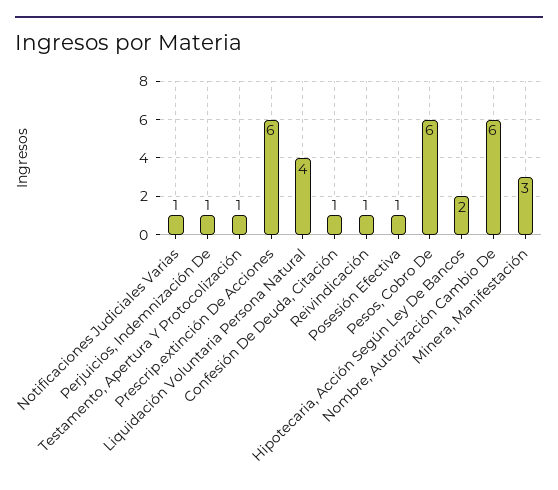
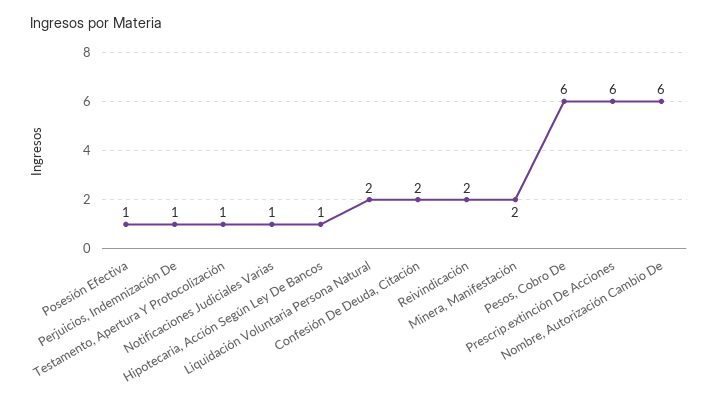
  {
    "Notificaciones Judiciales Varias": 1,
    "Perjuicios, Indemnización De": 1,
    "Testamento, Apertura Y Protocolización": 1,
    "Prescrip.extinción De Acciones": 6,
-   "Liquidación Voluntaria Persona Natural": 4,
+   "Liquidación Voluntaria Persona Natural": 2,
-   "Confesión De Deuda, Citación": 1,
+   "Confesión De Deuda, Citación": 2,
-   "Reivindicación": 1,
+   "Reivindicación": 2,
    "Posesión Efectiva": 1,
    "Pesos, Cobro De": 6,
-   "Hipotecaria, Acción Según Ley De Bancos": 2,
+   "Hipotecaria, Acción Según Ley De Bancos": 1,
    "Nombre, Autorización Cambio De": 6,
-   "Minera, Manifestación": 3
+   "Minera, Manifestación": 2
  }

